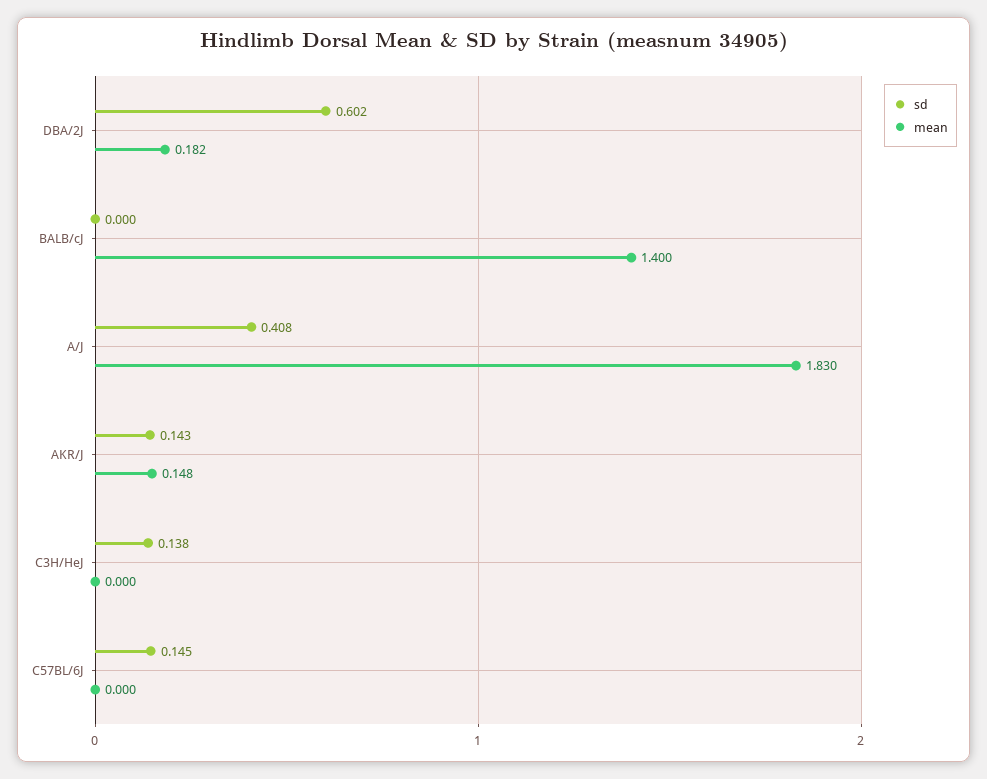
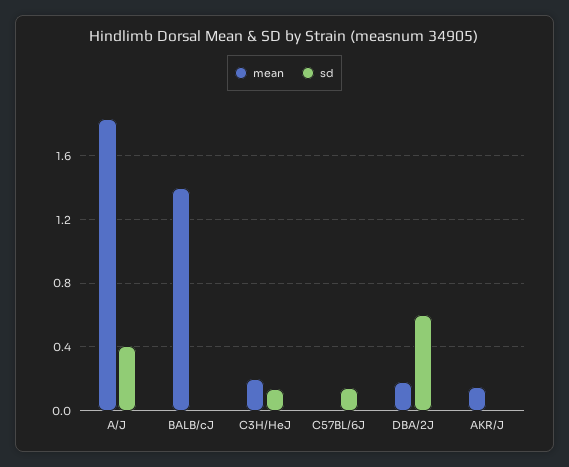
  {
    "sd": {
      "DBA/2J": 0.602,
      "BALB/cJ": 0,
      "A/J": 0.408,
-     "AKR/J": 0.143,
+     "AKR/J": 0,
      "C3H/HeJ": 0.138,
      "C57BL/6J": 0.145
    },
    "mean": {
      "DBA/2J": 0.182,
      "BALB/cJ": 1.4,
      "A/J": 1.83,
      "AKR/J": 0.148,
-     "C3H/HeJ": 0,
+     "C3H/HeJ": 0.2,
      "C57BL/6J": 0
    }
  }

